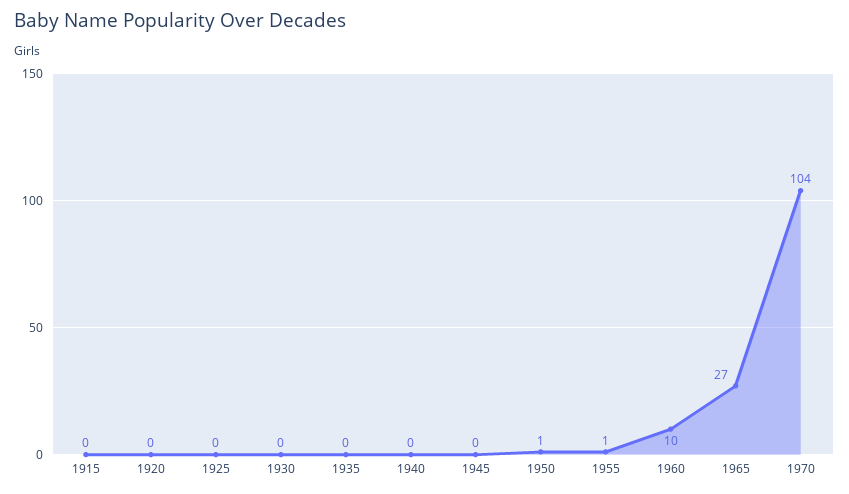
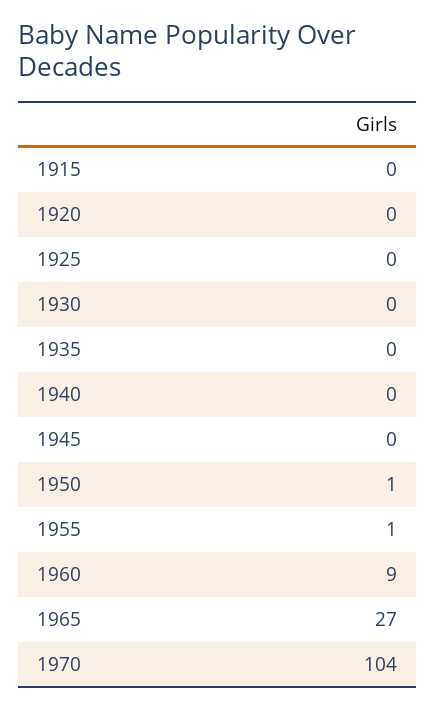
  {
    "1915": 0,
    "1920": 0,
    "1925": 0,
    "1930": 0,
    "1935": 0,
    "1940": 0,
    "1945": 0,
    "1950": 1,
    "1955": 1,
-   "1960": 10,
+   "1960": 9,
    "1965": 27,
    "1970": 104
  }

